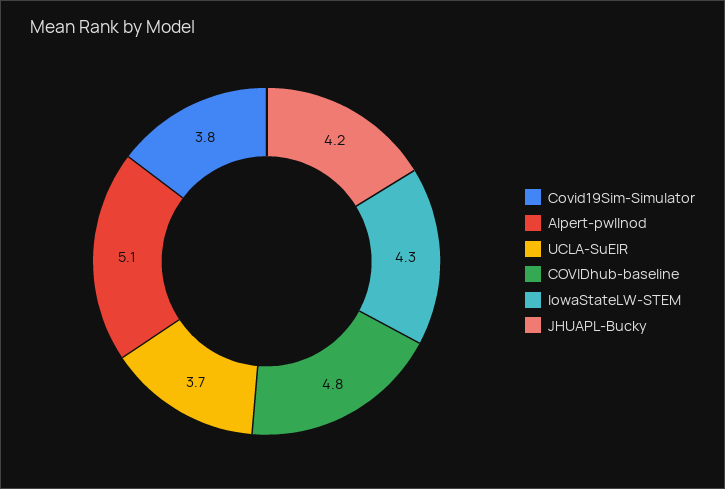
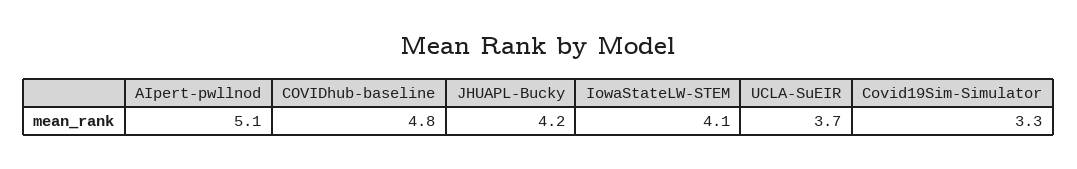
  {
-   "Covid19Sim-Simulator": 3.8,
+   "Covid19Sim-Simulator": 3.3,
    "AIpert-pwllnod": 5.1,
    "UCLA-SuEIR": 3.7,
    "COVIDhub-baseline": 4.8,
-   "IowaStateLW-STEM": 4.3,
+   "IowaStateLW-STEM": 4.1,
    "JHUAPL-Bucky": 4.2
  }

